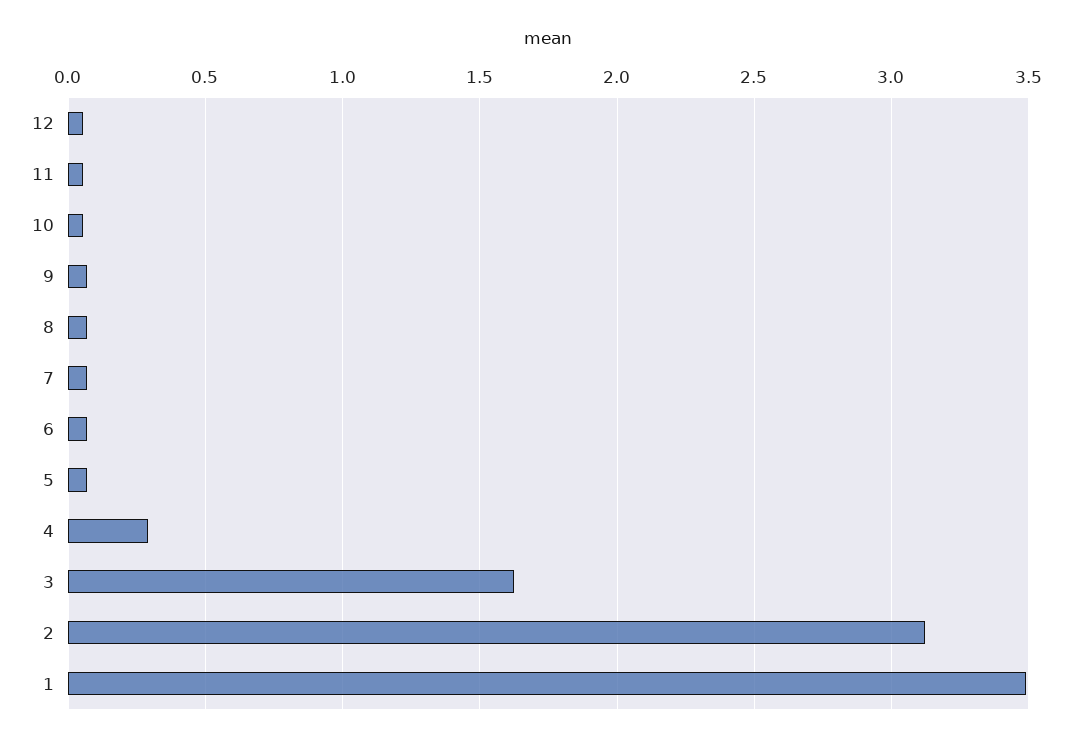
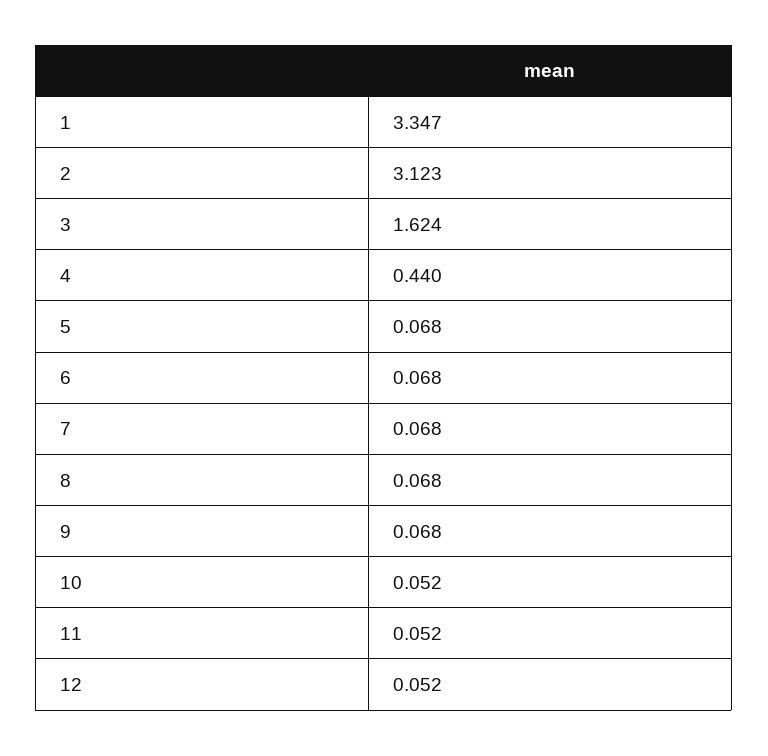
  {
    "12": 0.052,
    "11": 0.052,
    "10": 0.052,
    "9": 0.068,
    "8": 0.068,
    "7": 0.068,
    "6": 0.068,
    "5": 0.068,
-   "4": 0.3,
+   "4": 0.44,
    "3": 1.624,
    "2": 3.123,
-   "1": 3.5
+   "1": 3.347
  }

